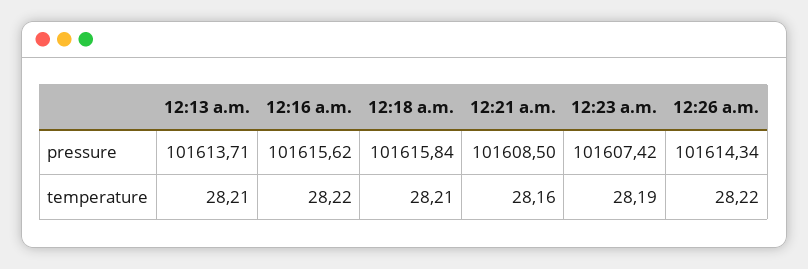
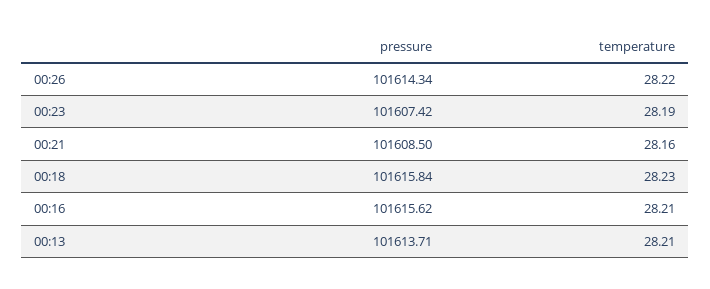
  {
    "12:13 a.m.": {
      "pressure": 101613.71,
      "temperature": 28.21
    },
    "12:16 a.m.": {
      "pressure": 101615.62,
-     "temperature": 28.22
+     "temperature": 28.21
    },
    "12:18 a.m.": {
      "pressure": 101615.84,
-     "temperature": 28.21
+     "temperature": 28.23
    },
    "12:21 a.m.": {
      "pressure": 101608.5,
      "temperature": 28.16
    },
    "12:23 a.m.": {
      "pressure": 101607.42,
      "temperature": 28.19
    },
    "12:26 a.m.": {
      "pressure": 101614.34,
      "temperature": 28.22
    }
  }

